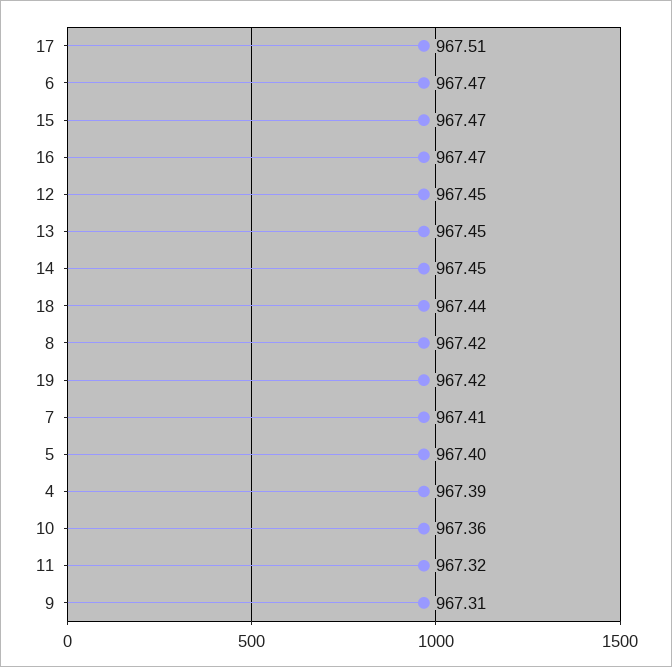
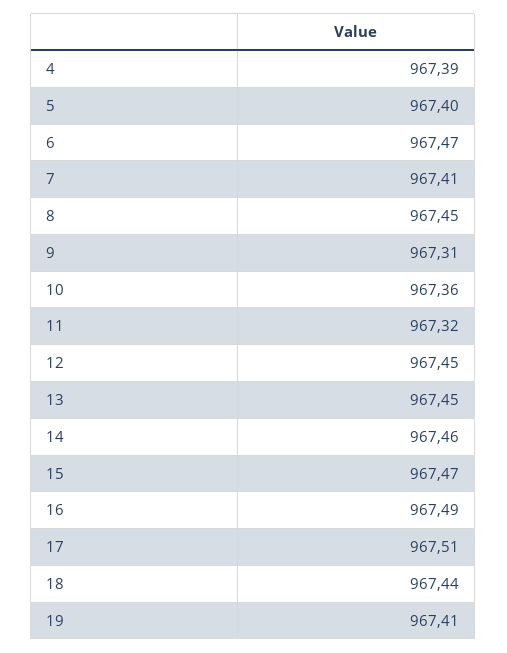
  {
    "17": 967.51,
    "6": 967.47,
    "15": 967.47,
-   "16": 967.47,
+   "16": 967.49,
    "12": 967.45,
    "13": 967.45,
-   "14": 967.45,
+   "14": 967.46,
    "18": 967.44,
-   "8": 967.42,
+   "8": 967.45,
-   "19": 967.42,
+   "19": 967.41,
    "7": 967.41,
    "5": 967.4,
    "4": 967.39,
    "10": 967.36,
    "11": 967.32,
    "9": 967.31
  }

